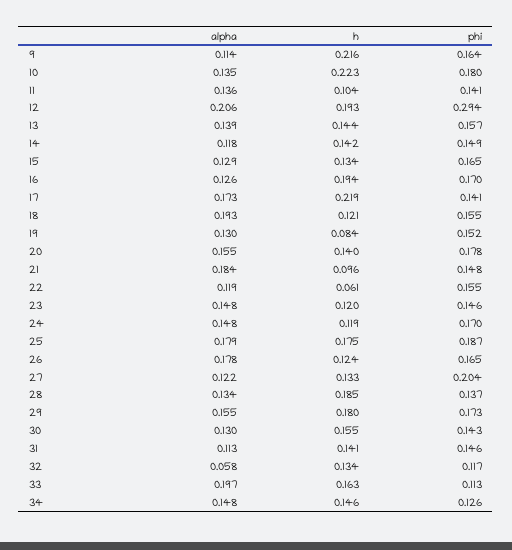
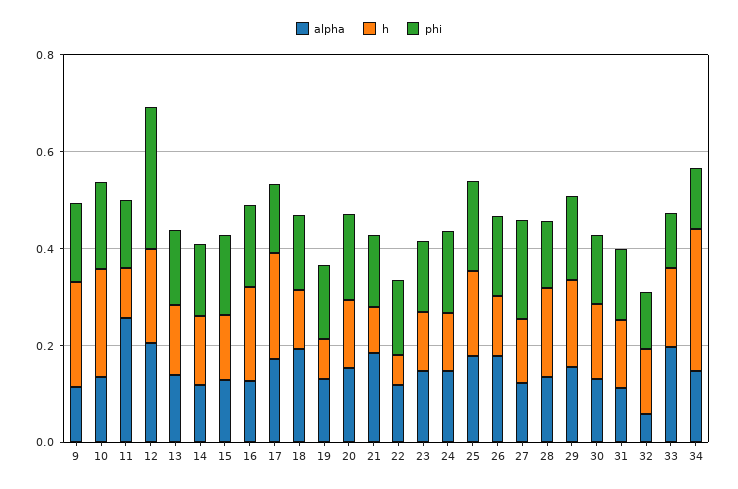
  {
    "alpha": {
      "9": 0.114,
      "10": 0.135,
-     "11": 0.136,
+     "11": 0.25,
      "12": 0.206,
      "13": 0.139,
      "14": 0.118,
      "15": 0.129,
      "16": 0.126,
      "17": 0.173,
      "18": 0.193,
      "19": 0.13,
      "20": 0.155,
      "21": 0.184,
      "22": 0.119,
      "23": 0.148,
      "24": 0.148,
      "25": 0.179,
      "26": 0.178,
      "27": 0.122,
      "28": 0.134,
      "29": 0.155,
      "30": 0.13,
      "31": 0.113,
      "32": 0.058,
      "33": 0.197,
      "34": 0.148
    },
    "h": {
      "9": 0.216,
      "10": 0.223,
      "11": 0.104,
      "12": 0.193,
      "13": 0.144,
      "14": 0.142,
      "15": 0.134,
      "16": 0.194,
      "17": 0.219,
      "18": 0.121,
      "19": 0.084,
      "20": 0.14,
      "21": 0.096,
      "22": 0.061,
      "23": 0.12,
      "24": 0.119,
      "25": 0.175,
      "26": 0.124,
      "27": 0.133,
      "28": 0.185,
      "29": 0.18,
      "30": 0.155,
      "31": 0.141,
      "32": 0.134,
      "33": 0.163,
-     "34": 0.146
+     "34": 0.3
    },
    "phi": {
      "9": 0.164,
      "10": 0.18,
      "11": 0.141,
      "12": 0.294,
      "13": 0.157,
      "14": 0.149,
      "15": 0.165,
      "16": 0.17,
      "17": 0.141,
      "18": 0.155,
      "19": 0.152,
      "20": 0.178,
      "21": 0.148,
      "22": 0.155,
      "23": 0.146,
      "24": 0.17,
      "25": 0.187,
      "26": 0.165,
      "27": 0.204,
      "28": 0.137,
      "29": 0.173,
      "30": 0.143,
      "31": 0.146,
      "32": 0.117,
      "33": 0.113,
      "34": 0.126
    }
  }

